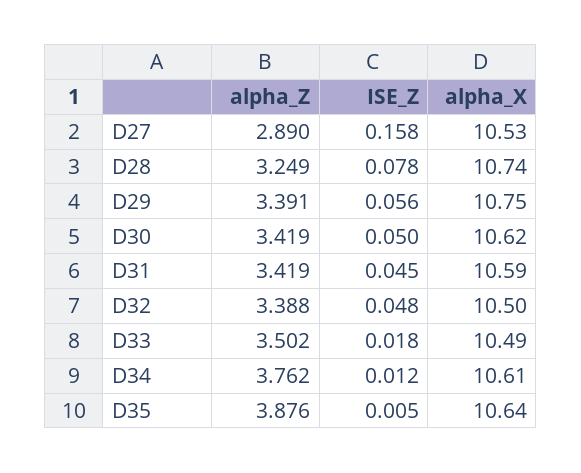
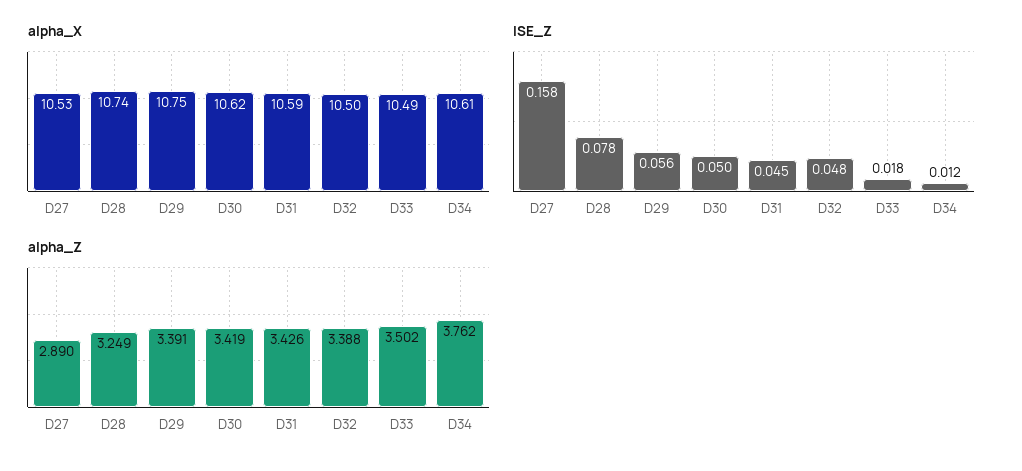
  {
    "alpha_Z": {
      "D27": 2.89,
      "D28": 3.249,
      "D29": 3.391,
      "D30": 3.419,
-     "D31": 3.419,
+     "D31": 3.426,
      "D32": 3.388,
      "D33": 3.502,
-     "D34": 3.762,
+     "D34": 3.762
-     "D35": 3.876
    },
    "ISE_Z": {
      "D27": 0.158,
      "D28": 0.078,
      "D29": 0.056,
      "D30": 0.05,
      "D31": 0.045,
      "D32": 0.048,
      "D33": 0.018,
-     "D34": 0.012,
+     "D34": 0.012
-     "D35": 0.005
    },
    "alpha_X": {
      "D27": 10.53,
      "D28": 10.74,
      "D29": 10.75,
      "D30": 10.62,
      "D31": 10.59,
      "D32": 10.5,
      "D33": 10.49,
-     "D34": 10.61,
+     "D34": 10.61
-     "D35": 10.64
    }
  }

